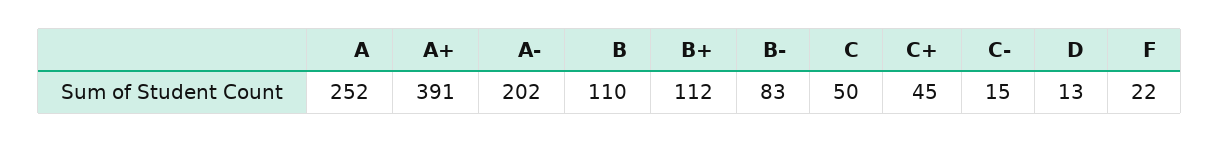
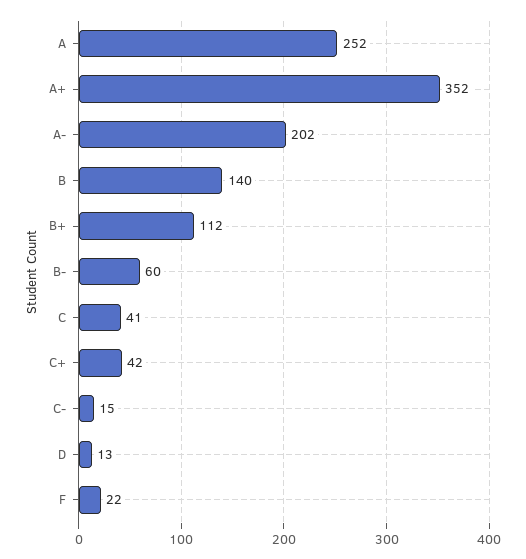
  {
    "A": 252,
-   "A+": 391,
+   "A+": 352,
    "A-": 202,
-   "B": 110,
+   "B": 140,
    "B+": 112,
-   "B-": 83,
+   "B-": 60,
-   "C": 50,
+   "C": 41,
-   "C+": 45,
+   "C+": 42,
    "C-": 15,
    "D": 13,
    "F": 22
  }

